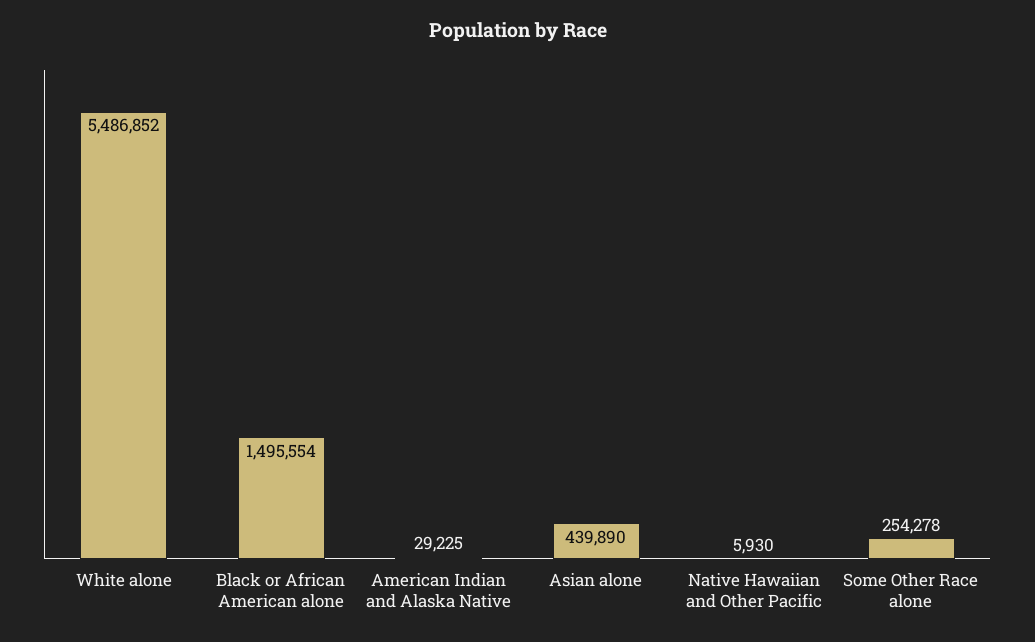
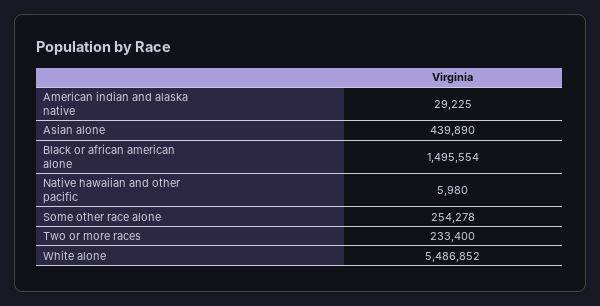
  {
    "White alone": 5486852,
    "Black or African American alone": 1495554,
    "American Indian and Alaska Native": 29225,
    "Asian alone": 439890,
-   "Native Hawaiian and Other Pacific": 5930,
+   "Native Hawaiian and Other Pacific": 5980,
-   "Some Other Race alone": 254278
+   "Some Other Race alone": 254278,
+   "Two or more races": 233400
  }

